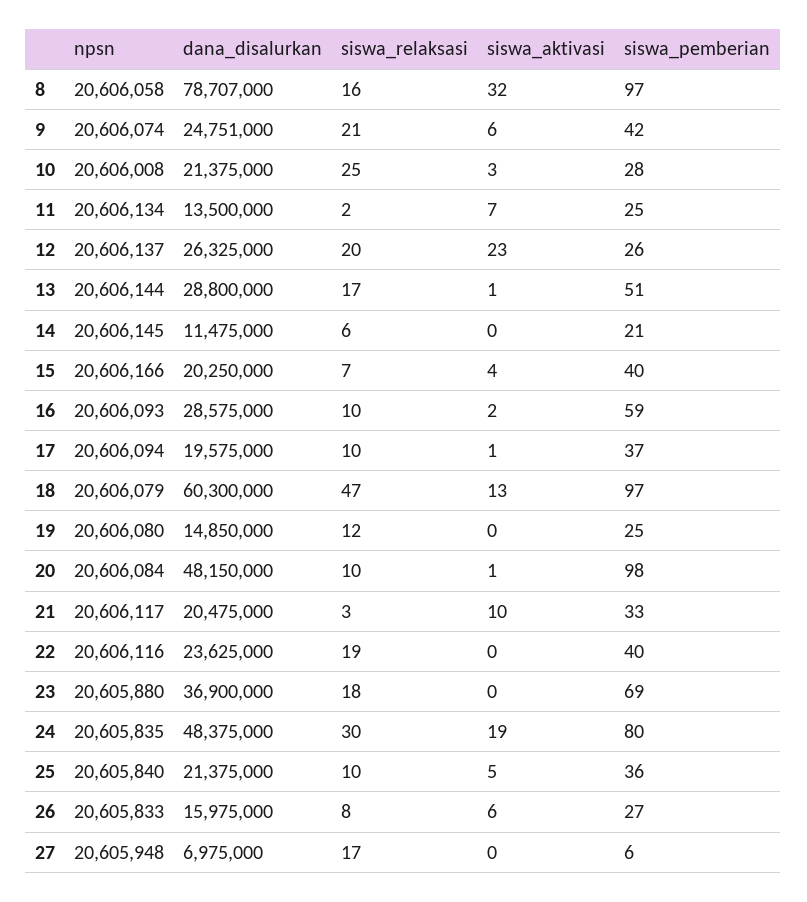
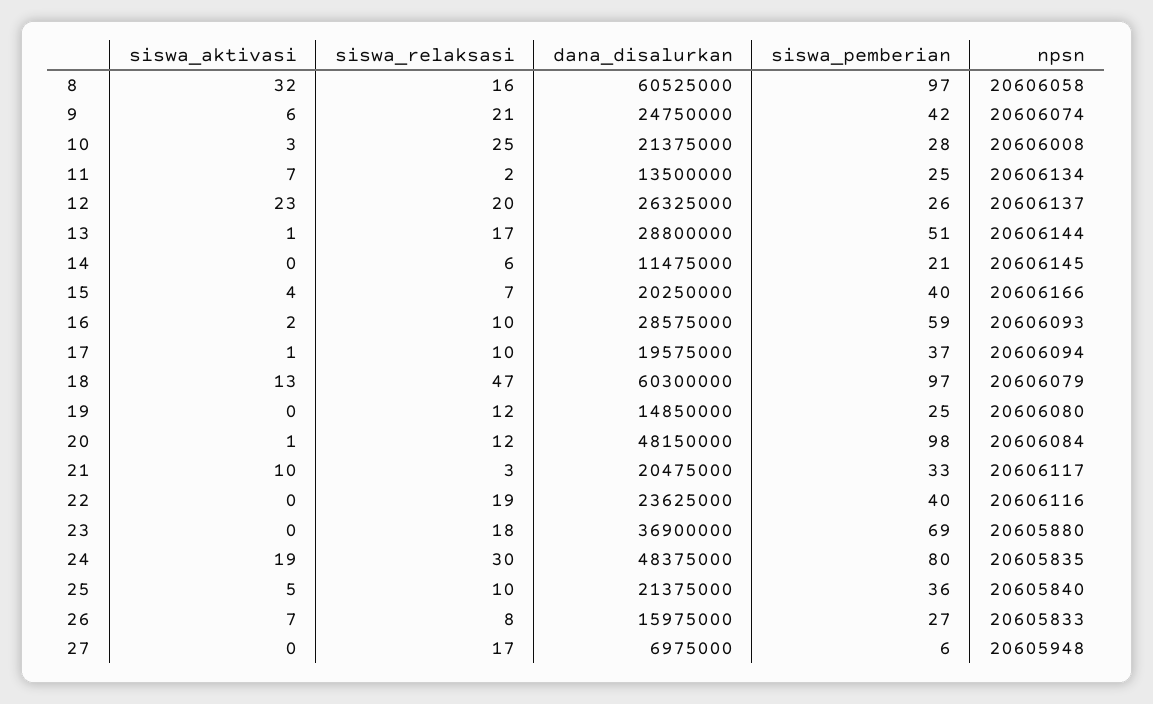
  {
    "npsn": {
      "8": 20606058,
      "9": 20606074,
      "10": 20606008,
      "11": 20606134,
      "12": 20606137,
      "13": 20606144,
      "14": 20606145,
      "15": 20606166,
      "16": 20606093,
      "17": 20606094,
      "18": 20606079,
      "19": 20606080,
      "20": 20606084,
      "21": 20606117,
      "22": 20606116,
      "23": 20605880,
      "24": 20605835,
      "25": 20605840,
      "26": 20605833,
      "27": 20605948
    },
    "dana_disalurkan": {
-     "8": 78707000,
+     "8": 60525000,
-     "9": 24751000,
+     "9": 24750000,
      "10": 21375000,
      "11": 13500000,
      "12": 26325000,
      "13": 28800000,
      "14": 11475000,
      "15": 20250000,
      "16": 28575000,
      "17": 19575000,
      "18": 60300000,
      "19": 14850000,
      "20": 48150000,
      "21": 20475000,
      "22": 23625000,
      "23": 36900000,
      "24": 48375000,
      "25": 21375000,
      "26": 15975000,
      "27": 6975000
    },
    "siswa_relaksasi": {
      "8": 16,
      "9": 21,
      "10": 25,
      "11": 2,
      "12": 20,
      "13": 17,
      "14": 6,
      "15": 7,
      "16": 10,
      "17": 10,
      "18": 47,
      "19": 12,
-     "20": 10,
+     "20": 12,
      "21": 3,
      "22": 19,
      "23": 18,
      "24": 30,
      "25": 10,
      "26": 8,
      "27": 17
    },
    "siswa_aktivasi": {
      "8": 32,
      "9": 6,
      "10": 3,
      "11": 7,
      "12": 23,
      "13": 1,
      "14": 0,
      "15": 4,
      "16": 2,
      "17": 1,
      "18": 13,
      "19": 0,
      "20": 1,
      "21": 10,
      "22": 0,
      "23": 0,
      "24": 19,
      "25": 5,
-     "26": 6,
+     "26": 7,
      "27": 0
    },
    "siswa_pemberian": {
      "8": 97,
      "9": 42,
      "10": 28,
      "11": 25,
      "12": 26,
      "13": 51,
      "14": 21,
      "15": 40,
      "16": 59,
      "17": 37,
      "18": 97,
      "19": 25,
      "20": 98,
      "21": 33,
      "22": 40,
      "23": 69,
      "24": 80,
      "25": 36,
      "26": 27,
      "27": 6
    }
  }

